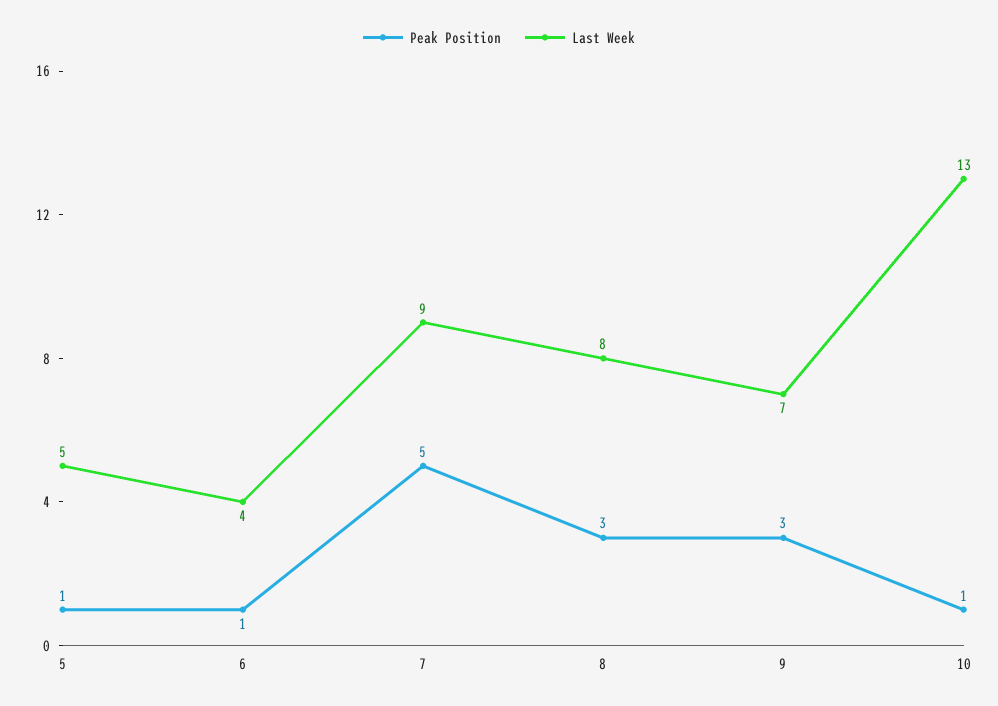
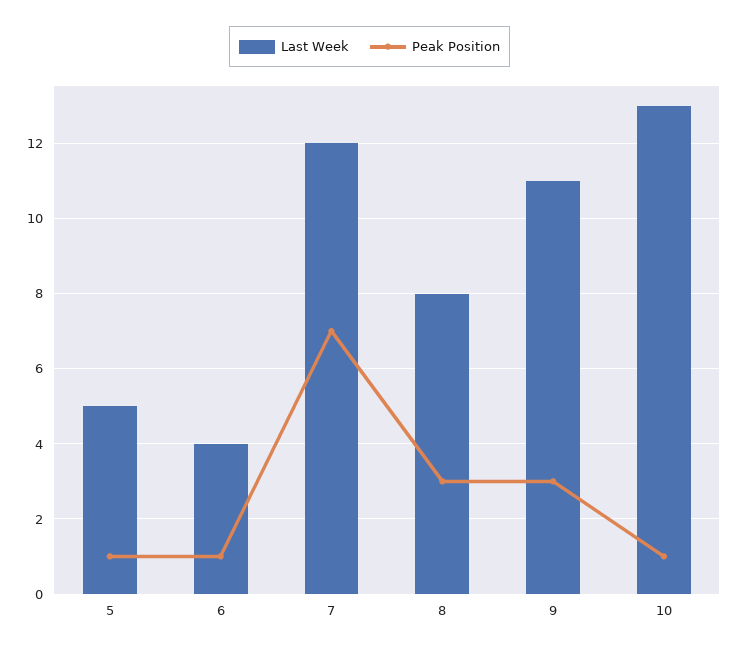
  {
    "Peak Position": {
      "5": 1,
      "6": 1,
-     "7": 5,
+     "7": 7,
      "8": 3,
      "9": 3,
      "10": 1
    },
    "Last Week": {
      "5": 5,
      "6": 4,
-     "7": 9,
+     "7": 12,
      "8": 8,
-     "9": 7,
+     "9": 11,
      "10": 13
    }
  }

